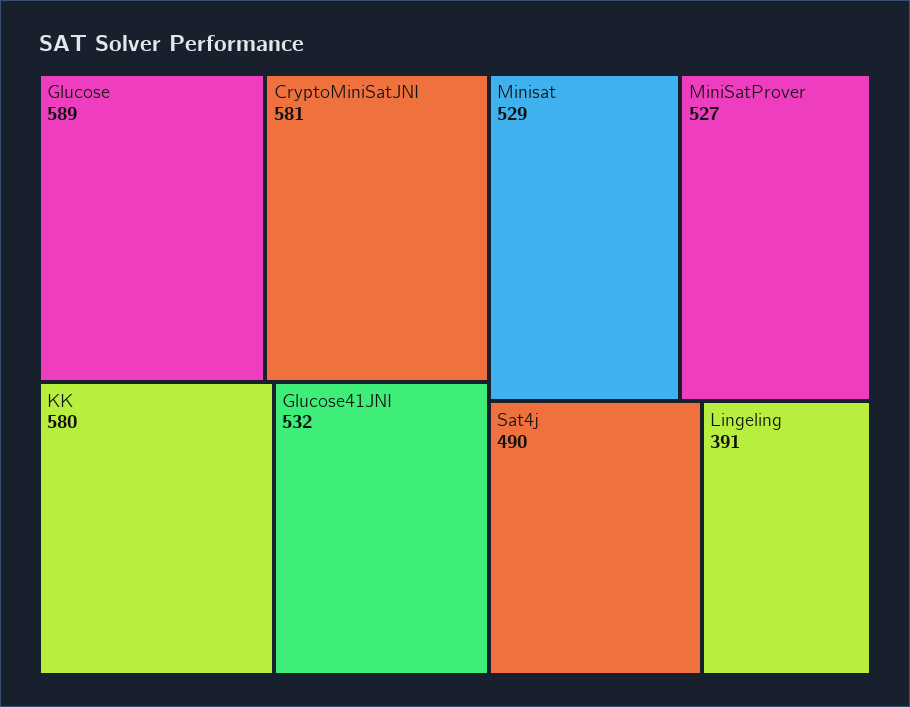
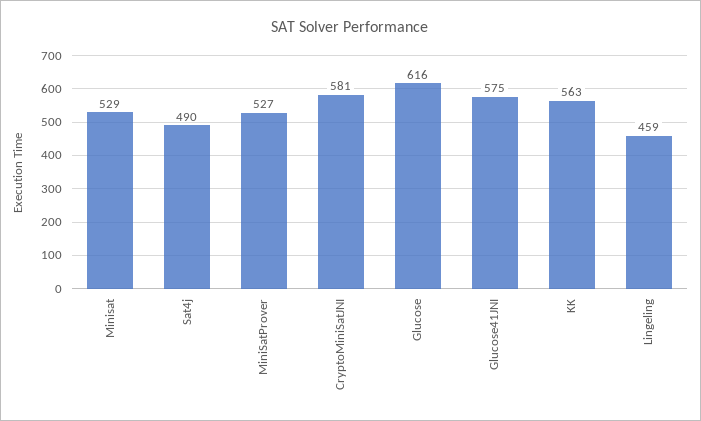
  {
-   "Glucose": 589,
+   "Glucose": 616,
    "CryptoMiniSatJNI": 581,
-   "KK": 580,
+   "KK": 563,
-   "Glucose41JNI": 532,
+   "Glucose41JNI": 575,
    "Minisat": 529,
    "MiniSatProver": 527,
    "Sat4j": 490,
-   "Lingeling": 391
+   "Lingeling": 459
  }

